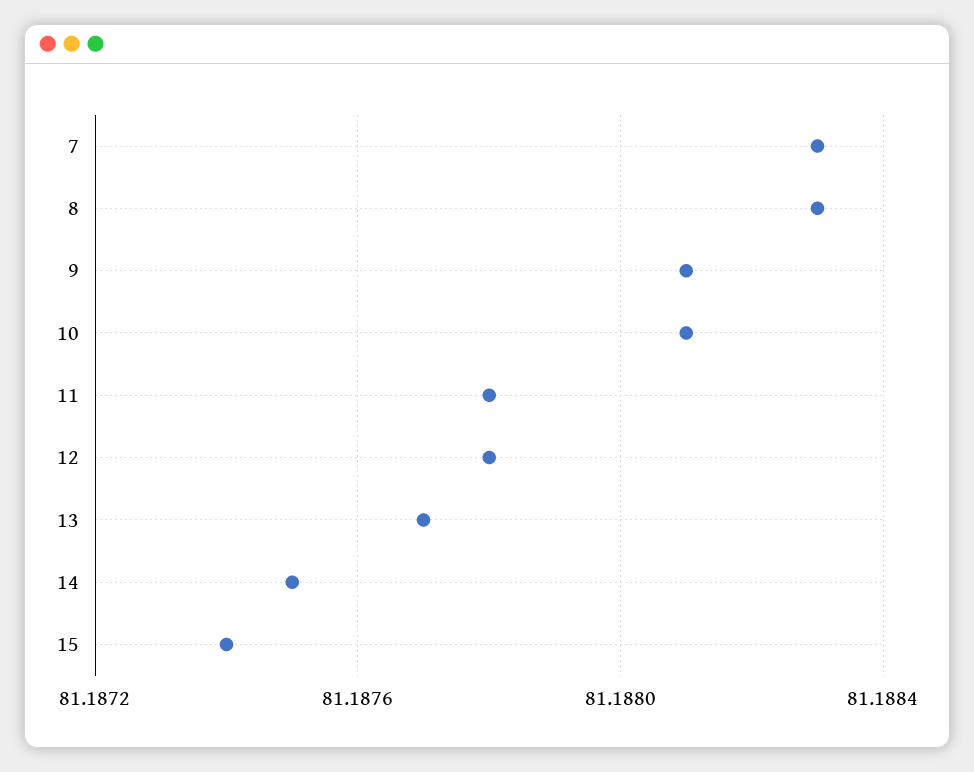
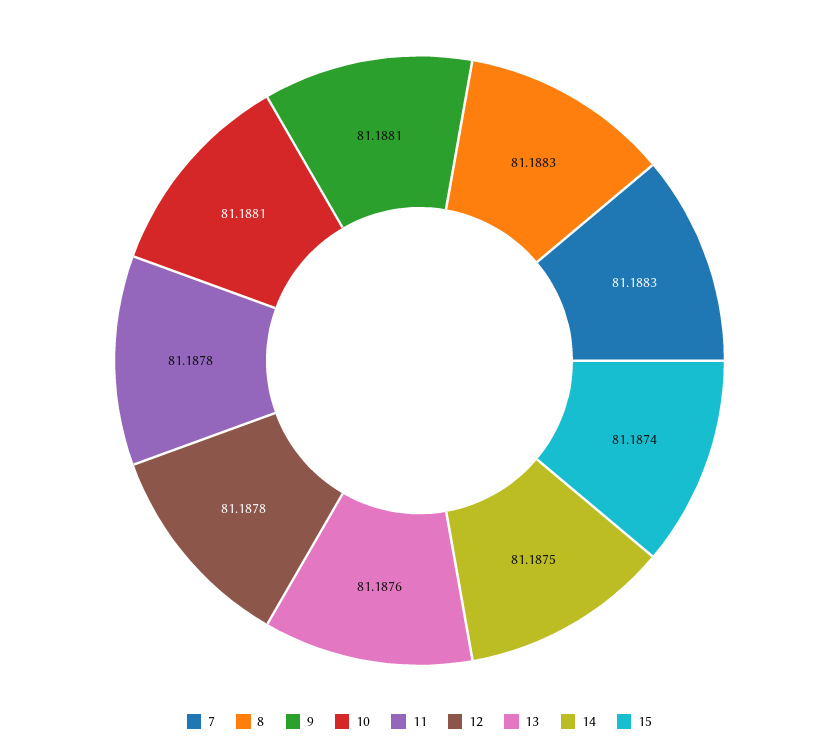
  {
    "7": 81.1883,
    "8": 81.1883,
    "9": 81.1881,
    "10": 81.1881,
    "11": 81.1878,
    "12": 81.1878,
-   "13": 81.1877,
+   "13": 81.1876,
    "14": 81.1875,
    "15": 81.1874
  }

